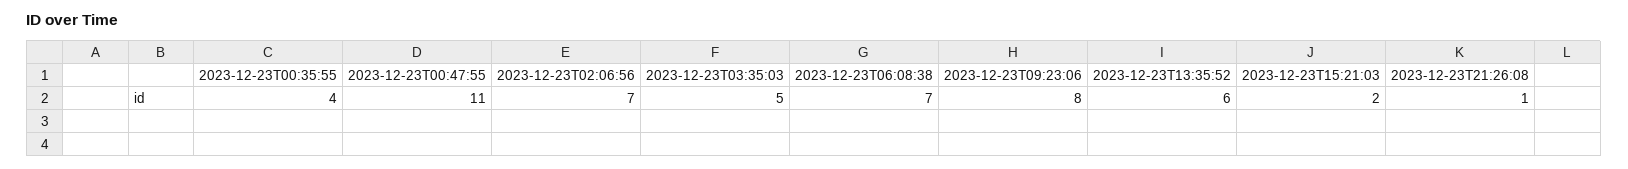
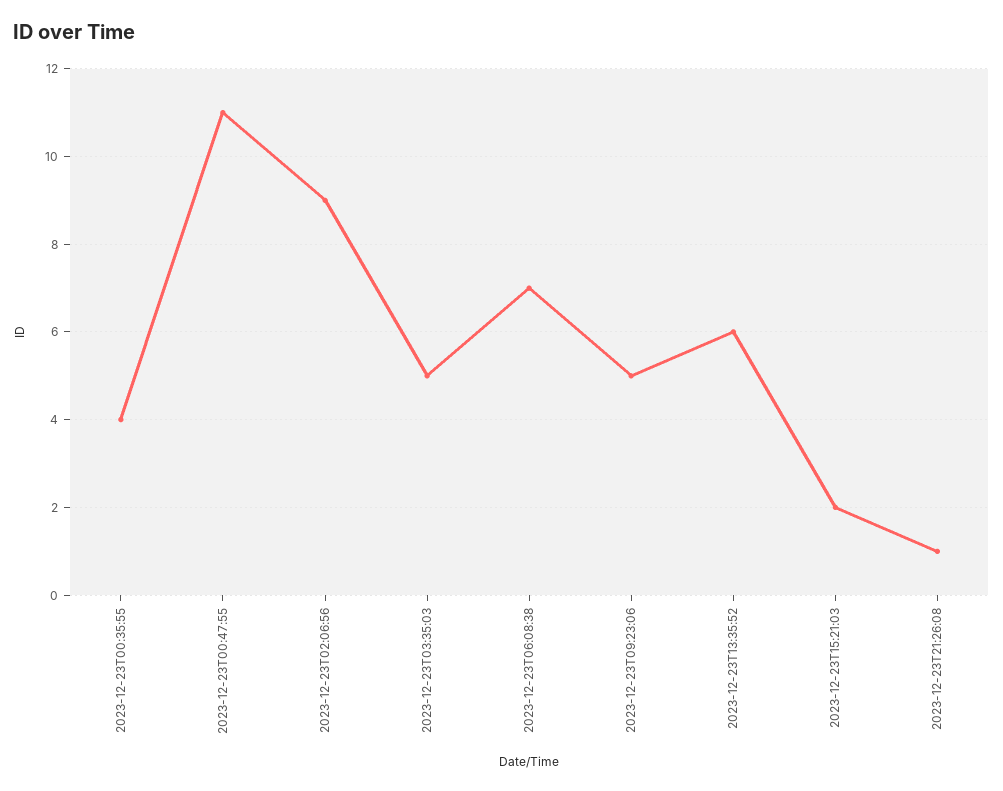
  {
    "2023-12-23T00:35:55": 4,
    "2023-12-23T00:47:55": 11,
-   "2023-12-23T02:06:56": 7,
+   "2023-12-23T02:06:56": 9,
    "2023-12-23T03:35:03": 5,
    "2023-12-23T06:08:38": 7,
-   "2023-12-23T09:23:06": 8,
+   "2023-12-23T09:23:06": 5,
    "2023-12-23T13:35:52": 6,
    "2023-12-23T15:21:03": 2,
    "2023-12-23T21:26:08": 1
  }

